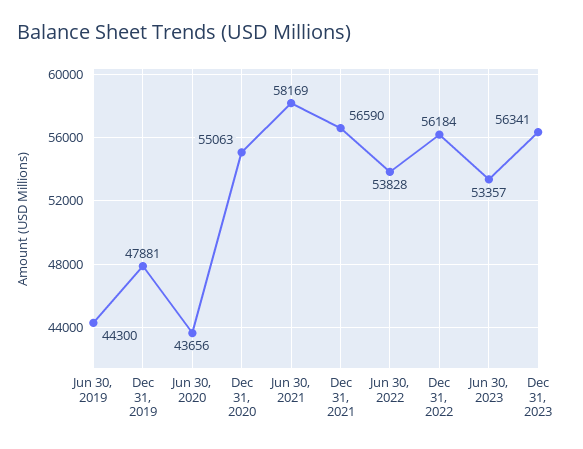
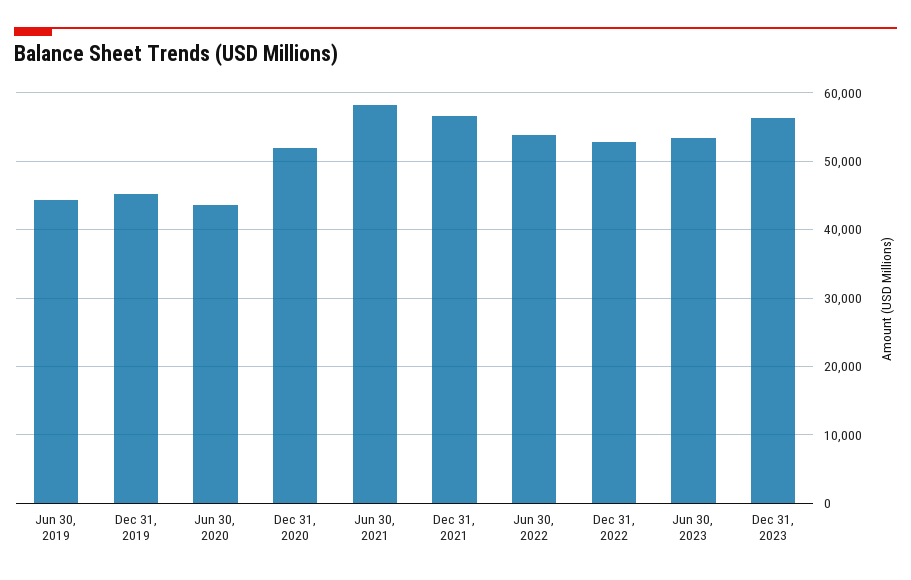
  {
    "Jun 30, 2019": 44300,
-   "Dec 31, 2019": 47881,
+   "Dec 31, 2019": 45000,
    "Jun 30, 2020": 43656,
-   "Dec 31, 2020": 55063,
+   "Dec 31, 2020": 52000,
    "Jun 30, 2021": 58169,
    "Dec 31, 2021": 56590,
    "Jun 30, 2022": 53828,
-   "Dec 31, 2022": 56184,
+   "Dec 31, 2022": 53000,
    "Jun 30, 2023": 53357,
    "Dec 31, 2023": 56341
  }

